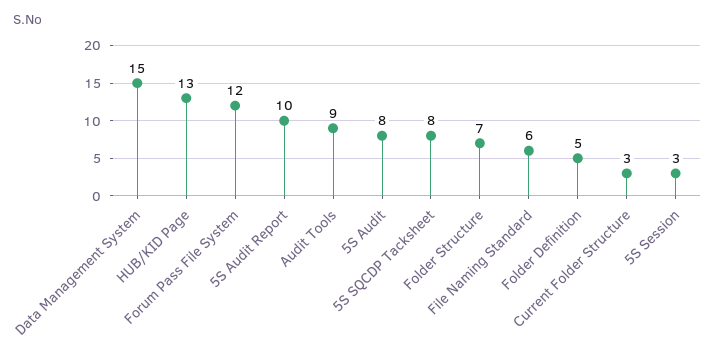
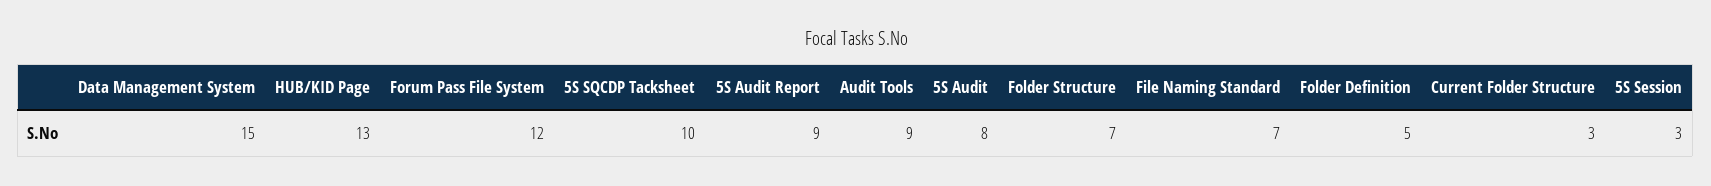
  {
    "Data Management System": 15,
    "HUB/KID Page": 13,
    "Forum Pass File System": 12,
-   "5S Audit Report": 10,
+   "5S Audit Report": 9,
    "Audit Tools": 9,
    "5S Audit": 8,
-   "5S SQCDP Tacksheet": 8,
+   "5S SQCDP Tacksheet": 10,
    "Folder Structure": 7,
-   "File Naming Standard": 6,
+   "File Naming Standard": 7,
    "Folder Definition": 5,
    "Current Folder Structure": 3,
    "5S Session": 3
  }

